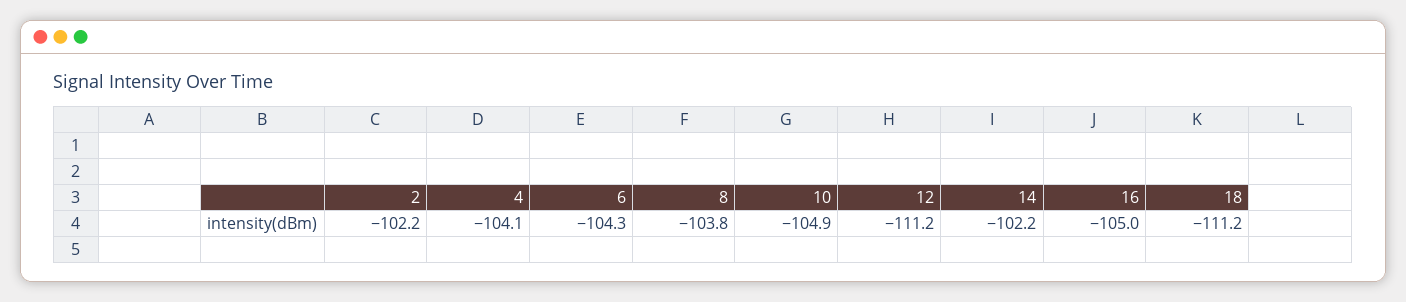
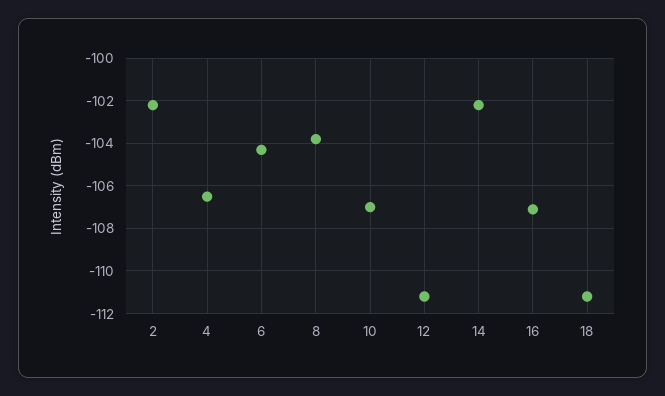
  {
    "2": -102.2,
-   "4": -104.1,
+   "4": -106.5,
    "6": -104.3,
    "8": -103.8,
-   "10": -104.9,
+   "10": -107,
    "12": -111.2,
    "14": -102.2,
-   "16": -105,
+   "16": -107,
    "18": -111.2
  }

